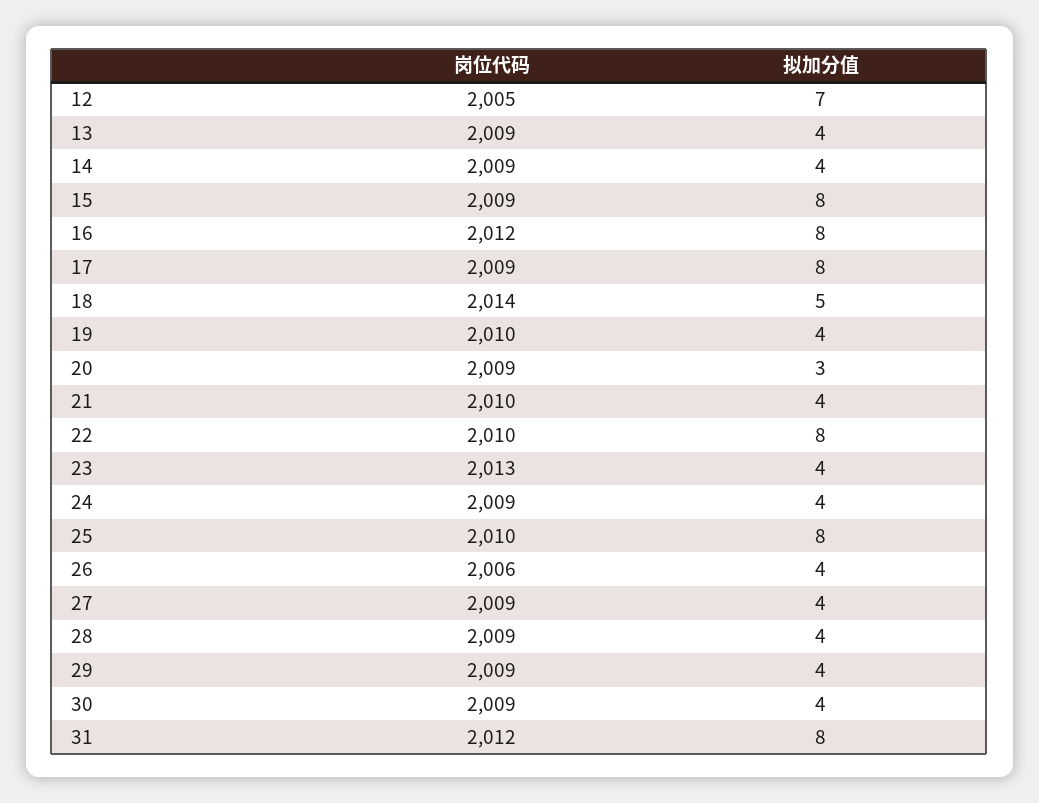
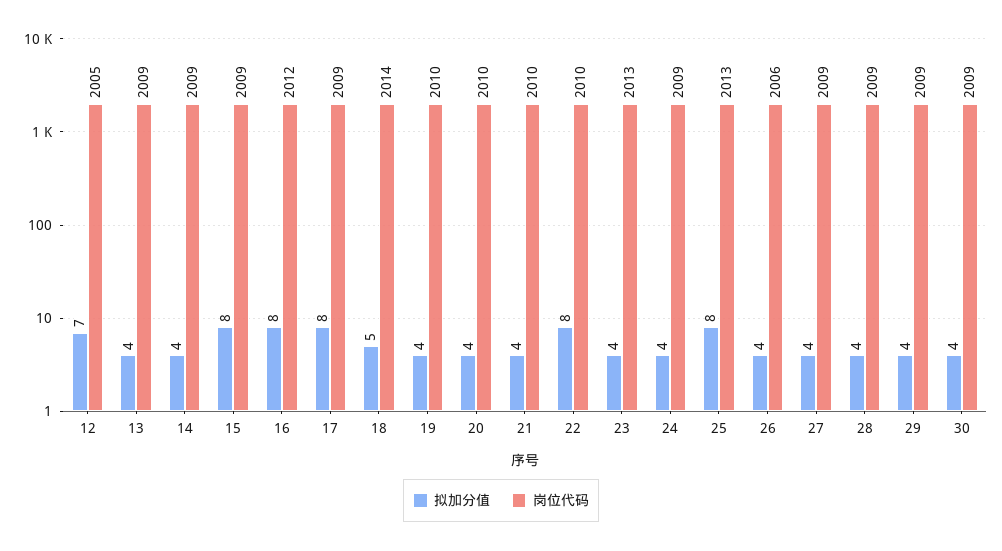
  {
    "岗位代码": {
      "12": 2005,
      "13": 2009,
      "14": 2009,
      "15": 2009,
      "16": 2012,
      "17": 2009,
      "18": 2014,
      "19": 2010,
-     "20": 2009,
+     "20": 2010,
      "21": 2010,
      "22": 2010,
      "23": 2013,
      "24": 2009,
-     "25": 2010,
+     "25": 2013,
      "26": 2006,
      "27": 2009,
      "28": 2009,
      "29": 2009,
-     "30": 2009,
+     "30": 2009
-     "31": 2012
    },
    "拟加分值": {
      "12": 7,
      "13": 4,
      "14": 4,
      "15": 8,
      "16": 8,
      "17": 8,
      "18": 5,
      "19": 4,
-     "20": 3,
+     "20": 4,
      "21": 4,
      "22": 8,
      "23": 4,
      "24": 4,
      "25": 8,
      "26": 4,
      "27": 4,
      "28": 4,
      "29": 4,
-     "30": 4,
+     "30": 4
-     "31": 8
    }
  }

